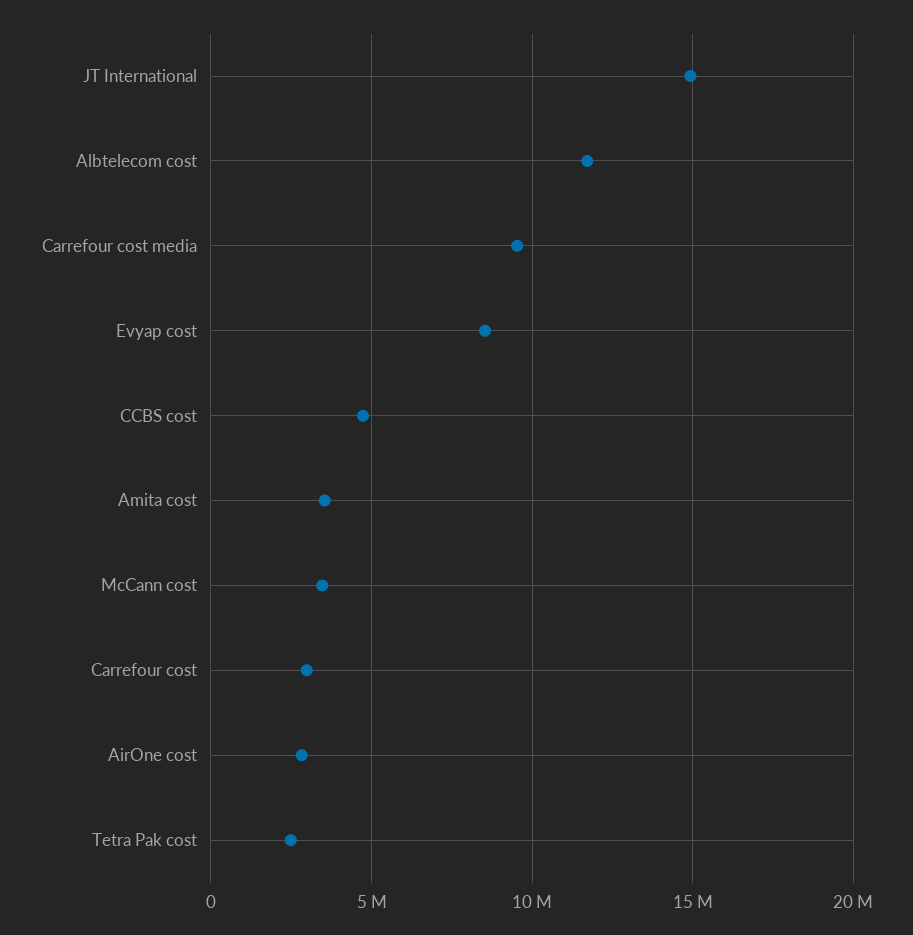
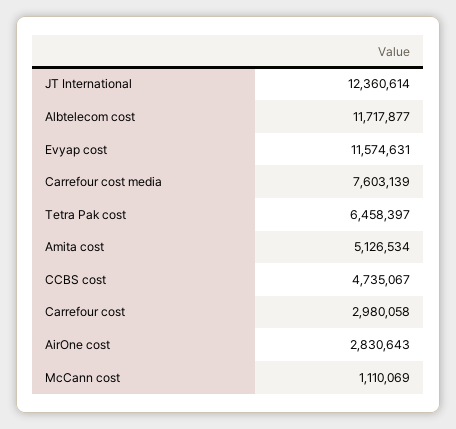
  {
-   "JT International": 15000000,
+   "JT International": 12360614,
    "Albtelecom cost": 11717877,
-   "Carrefour cost media": 9500000,
+   "Carrefour cost media": 7603139,
-   "Evyap cost": 8500000,
+   "Evyap cost": 11574631,
    "CCBS cost": 4735067,
-   "Amita cost": 3500000,
+   "Amita cost": 5126534,
-   "McCann cost": 3500000,
+   "McCann cost": 1110069,
    "Carrefour cost": 2980058,
    "AirOne cost": 2830643,
-   "Tetra Pak cost": 2500000
+   "Tetra Pak cost": 6458397
  }

